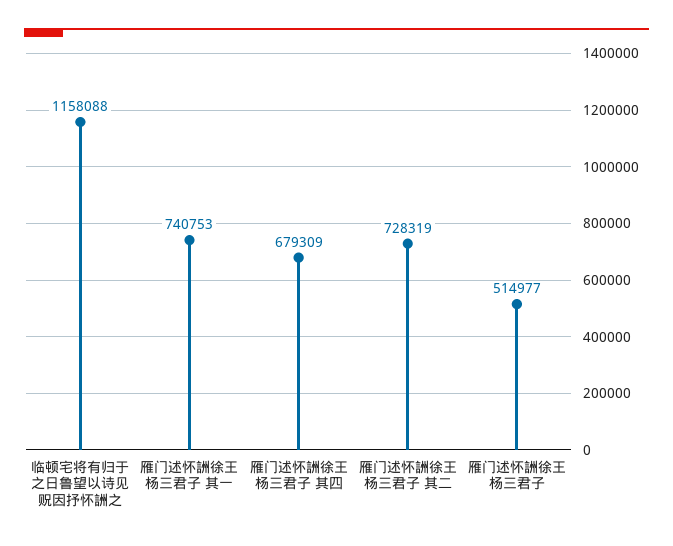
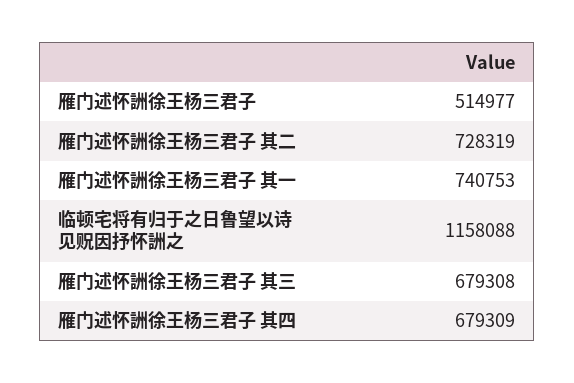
  {
    "临顿宅将有归于之日鲁望以诗见贶因抒怀詶之": 1158088,
    "雁门述怀詶徐王杨三君子 其一": 740753,
    "雁门述怀詶徐王杨三君子 其四": 679309,
    "雁门述怀詶徐王杨三君子 其二": 728319,
-   "雁门述怀詶徐王杨三君子": 514977
+   "雁门述怀詶徐王杨三君子": 514977,
+   "雁门述怀詶徐王杨三君子 其三": 679308
  }

